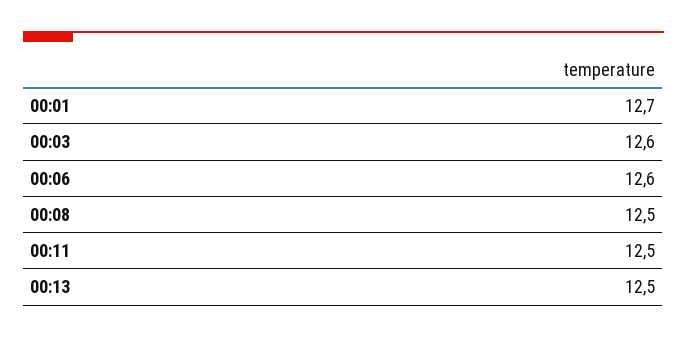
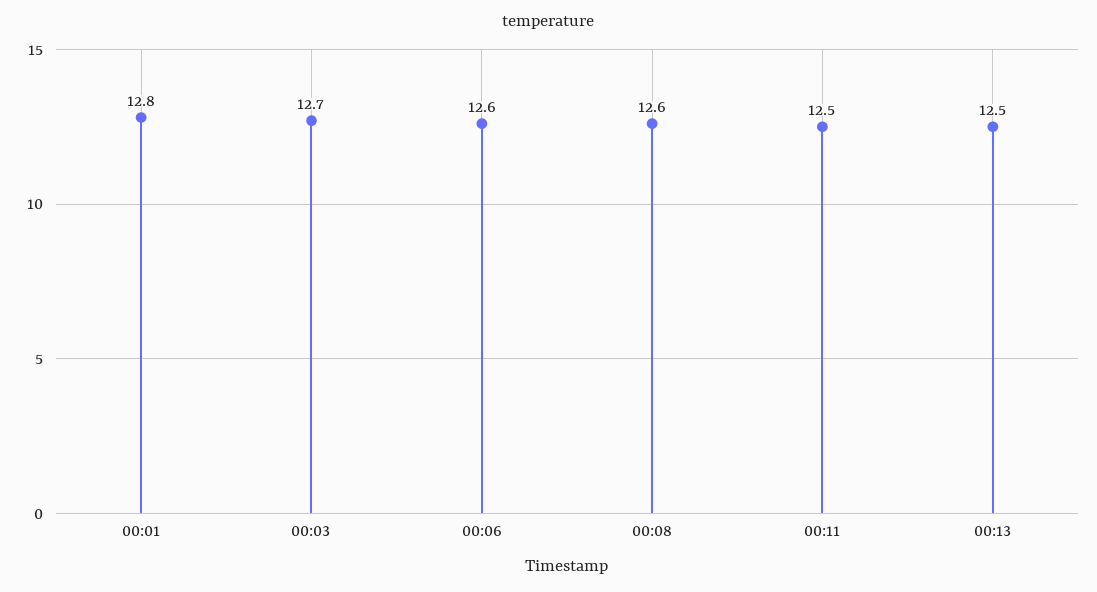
  {
-   "00:01": 12.7,
+   "00:01": 12.8,
-   "00:03": 12.6,
+   "00:03": 12.7,
    "00:06": 12.6,
-   "00:08": 12.5,
+   "00:08": 12.6,
    "00:11": 12.5,
    "00:13": 12.5
  }

